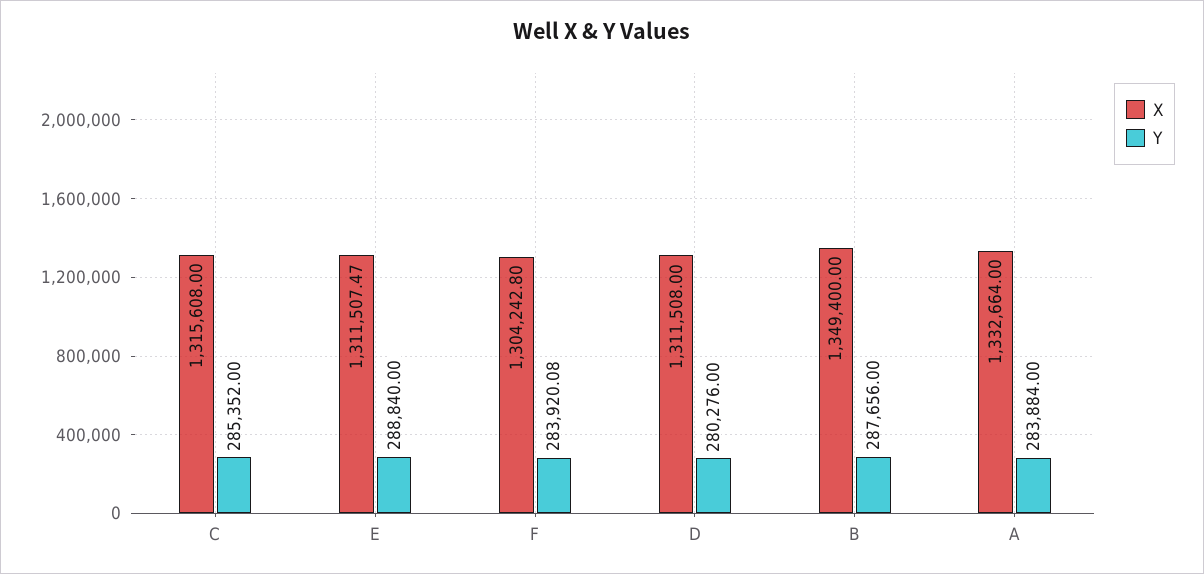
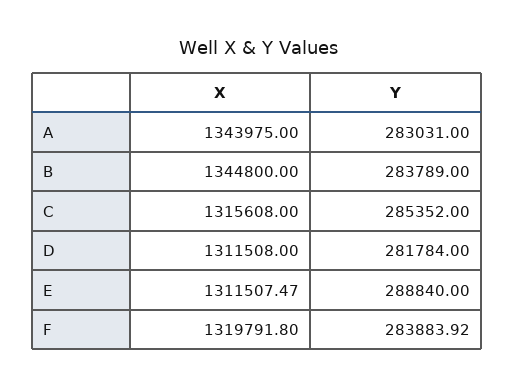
  {
    "X": {
      "C": 1315608,
      "E": 1311507.47,
-     "F": 1304242.8,
+     "F": 1319791.8,
      "D": 1311508,
-     "B": 1349400,
+     "B": 1344800,
-     "A": 1332664
+     "A": 1343975
    },
    "Y": {
      "C": 285352,
      "E": 288840,
-     "F": 283920.08,
+     "F": 283883.92,
-     "D": 280276,
+     "D": 281784,
-     "B": 287656,
+     "B": 283789,
-     "A": 283884
+     "A": 283031
    }
  }

